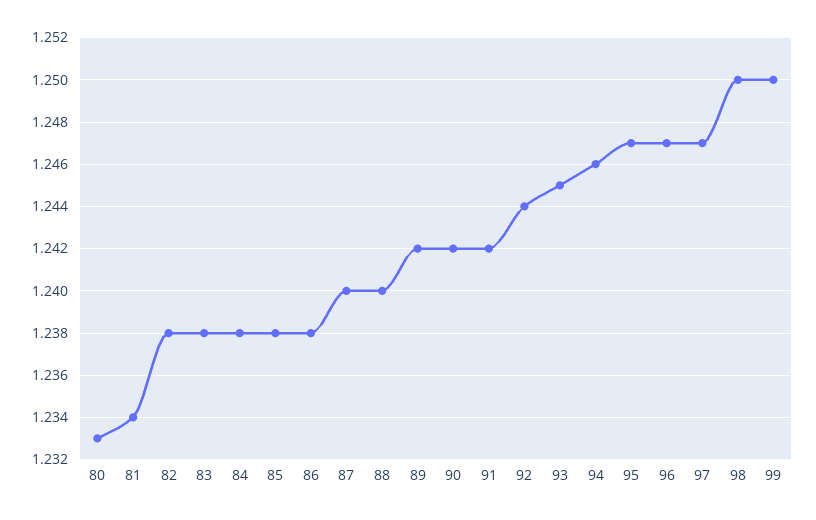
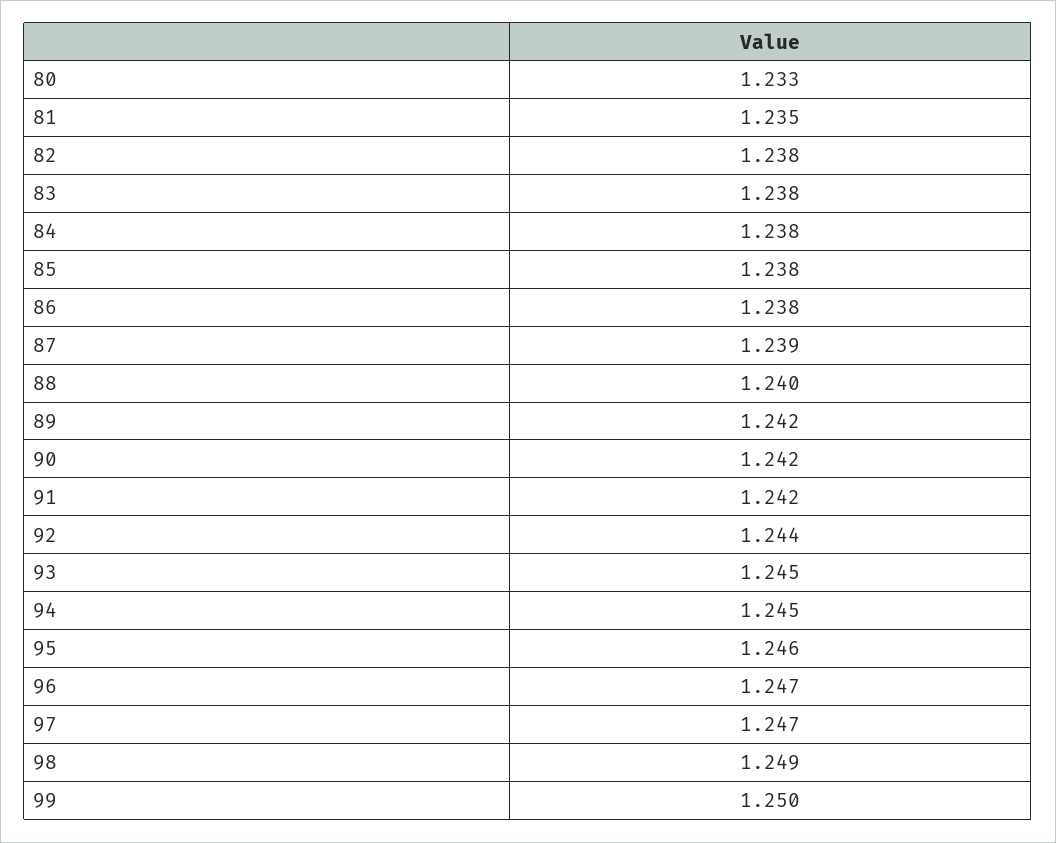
  {
    "80": 1.233,
-   "81": 1.234,
+   "81": 1.235,
    "82": 1.238,
    "83": 1.238,
    "84": 1.238,
    "85": 1.238,
    "86": 1.238,
-   "87": 1.24,
+   "87": 1.239,
    "88": 1.24,
    "89": 1.242,
    "90": 1.242,
    "91": 1.242,
    "92": 1.244,
    "93": 1.245,
-   "94": 1.246,
+   "94": 1.245,
-   "95": 1.247,
+   "95": 1.246,
    "96": 1.247,
    "97": 1.247,
-   "98": 1.25,
+   "98": 1.249,
    "99": 1.25
  }

